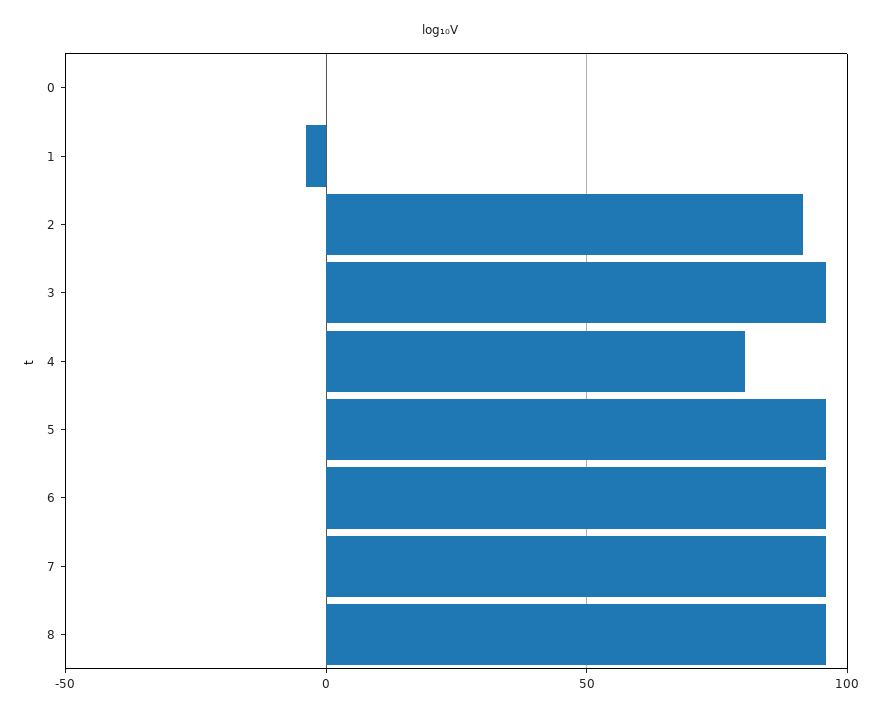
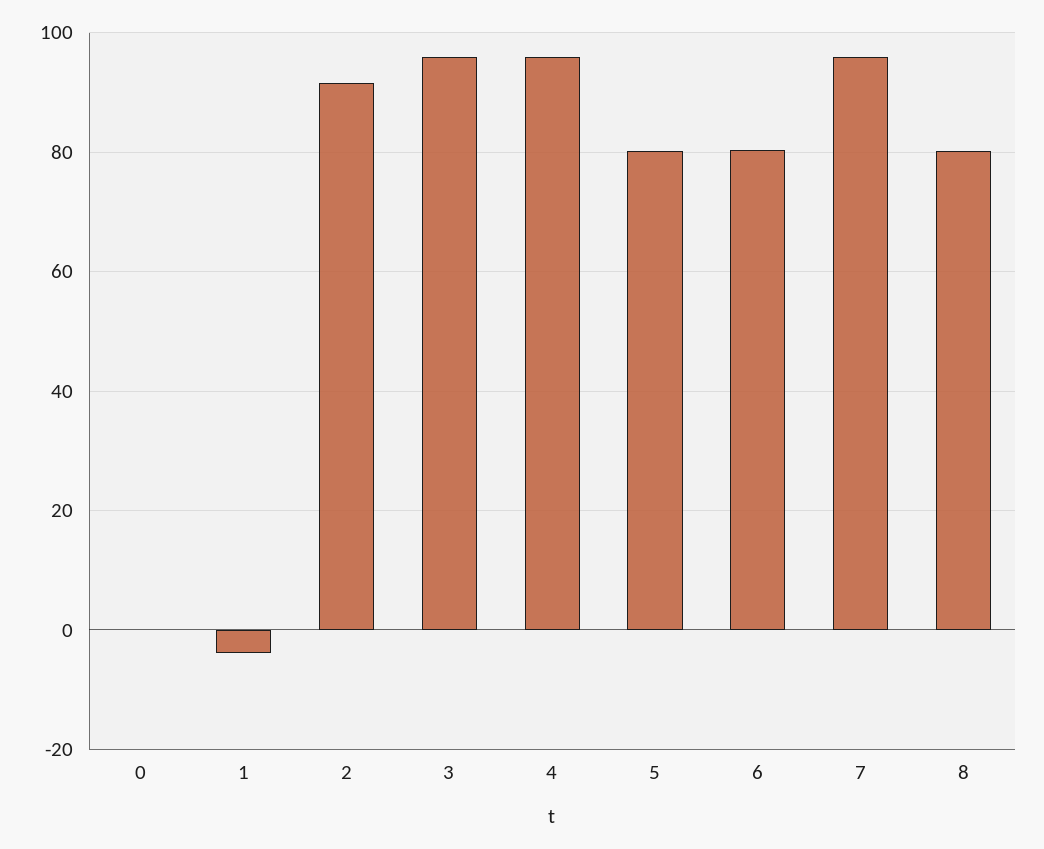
  {
    "0": 0,
    "1": -4,
    "2": 92,
    "3": 96,
-   "4": 80,
+   "4": 96,
-   "5": 95,
+   "5": 80,
-   "6": 95,
+   "6": 80,
    "7": 96,
-   "8": 95
+   "8": 80
  }

